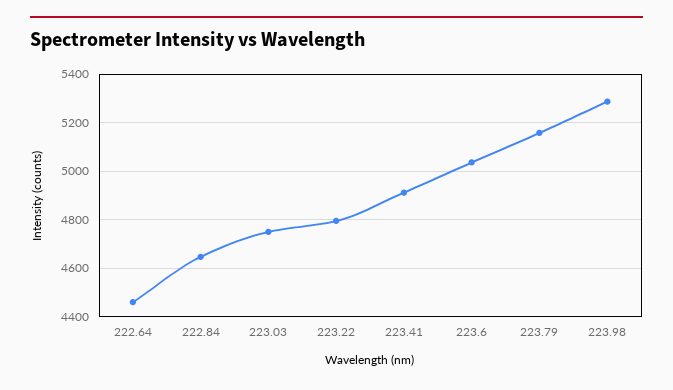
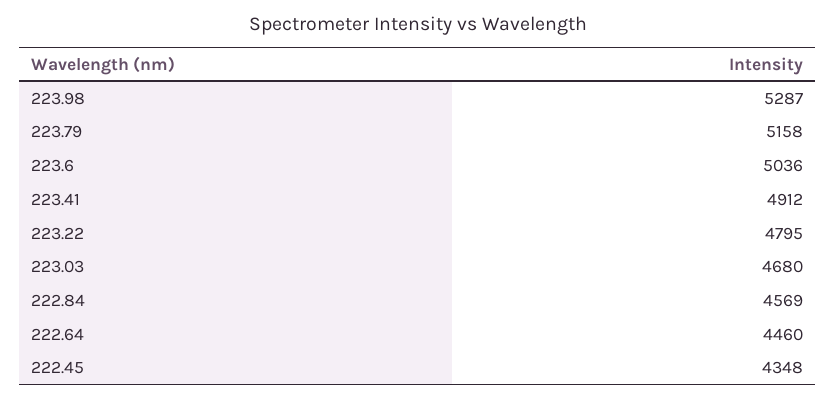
  {
    "222.64": 4460,
-   "222.84": 4650,
+   "222.84": 4569,
-   "223.03": 4750,
+   "223.03": 4680,
    "223.22": 4795,
    "223.41": 4912,
    "223.6": 5036,
    "223.79": 5158,
-   "223.98": 5287
+   "223.98": 5287,
+   "222.45": 4348
  }

